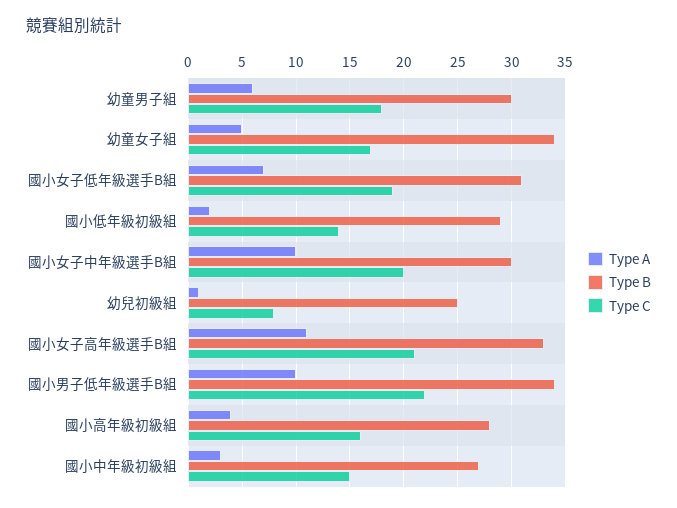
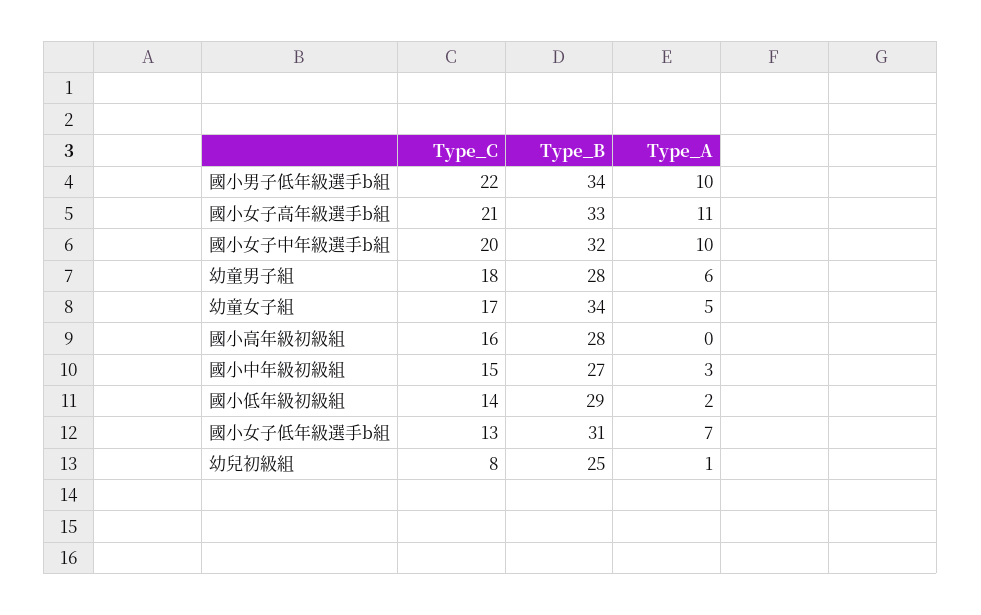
  {
    "Type A": {
      "幼童男子組": 6,
      "幼童女子組": 5,
      "國小女子低年級選手B組": 7,
      "國小低年級初級組": 2,
      "國小女子中年級選手B組": 10,
      "幼兒初級組": 1,
      "國小女子高年級選手B組": 11,
      "國小男子低年級選手B組": 10,
-     "國小高年級初級組": 4,
+     "國小高年級初級組": 0,
      "國小中年級初級組": 3
    },
    "Type B": {
-     "幼童男子組": 30,
+     "幼童男子組": 28,
      "幼童女子組": 34,
      "國小女子低年級選手B組": 31,
      "國小低年級初級組": 29,
-     "國小女子中年級選手B組": 30,
+     "國小女子中年級選手B組": 32,
      "幼兒初級組": 25,
      "國小女子高年級選手B組": 33,
      "國小男子低年級選手B組": 34,
      "國小高年級初級組": 28,
      "國小中年級初級組": 27
    },
    "Type C": {
      "幼童男子組": 18,
      "幼童女子組": 17,
-     "國小女子低年級選手B組": 19,
+     "國小女子低年級選手B組": 13,
      "國小低年級初級組": 14,
      "國小女子中年級選手B組": 20,
      "幼兒初級組": 8,
      "國小女子高年級選手B組": 21,
      "國小男子低年級選手B組": 22,
      "國小高年級初級組": 16,
      "國小中年級初級組": 15
    }
  }

